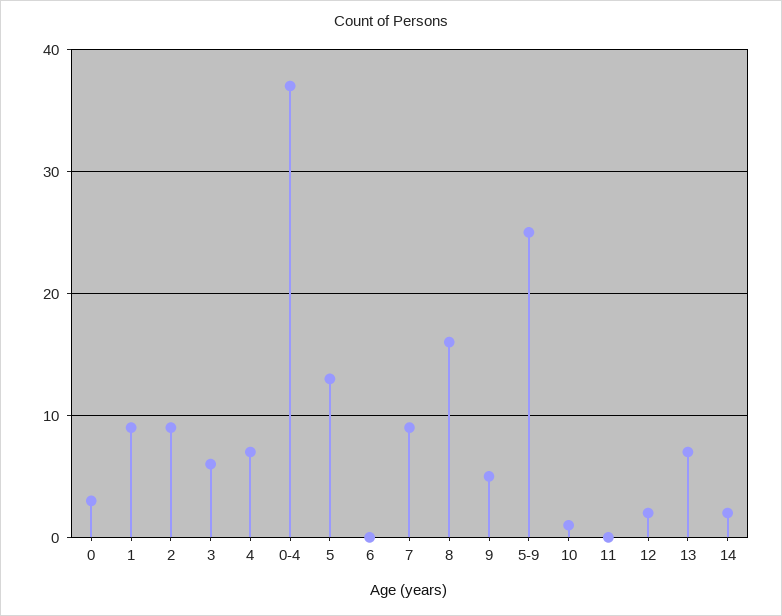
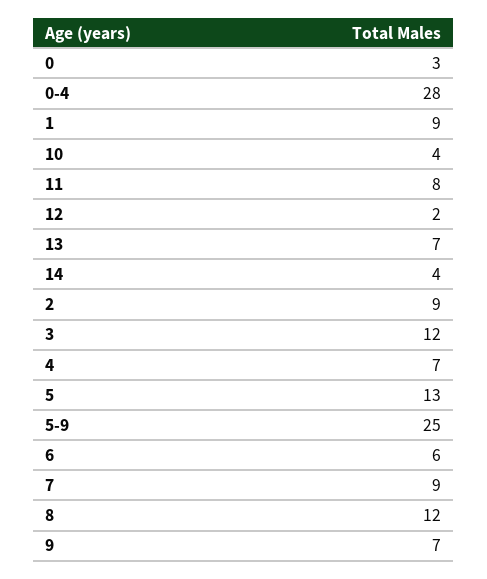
  {
    "0": 3,
    "1": 9,
    "2": 9,
-   "3": 6,
+   "3": 12,
    "4": 7,
-   "0-4": 37,
+   "0-4": 28,
    "5": 13,
-   "6": 0,
+   "6": 6,
    "7": 9,
-   "8": 16,
+   "8": 12,
-   "9": 5,
+   "9": 7,
    "5-9": 25,
-   "10": 1,
+   "10": 4,
-   "11": 0,
+   "11": 8,
    "12": 2,
    "13": 7,
-   "14": 2
+   "14": 4
  }

